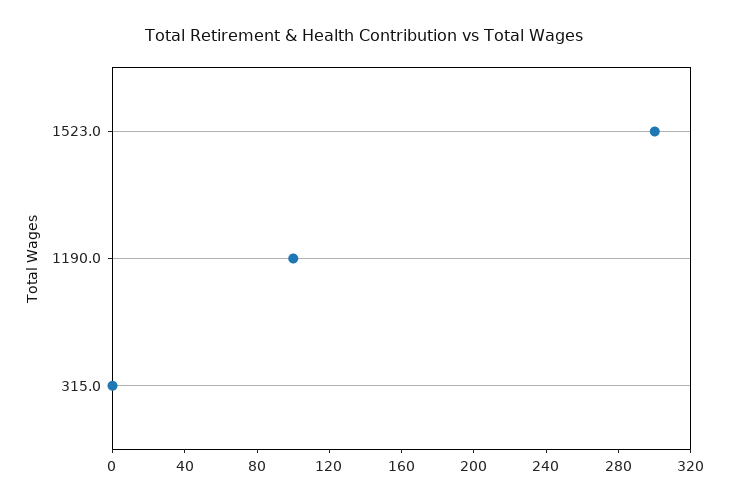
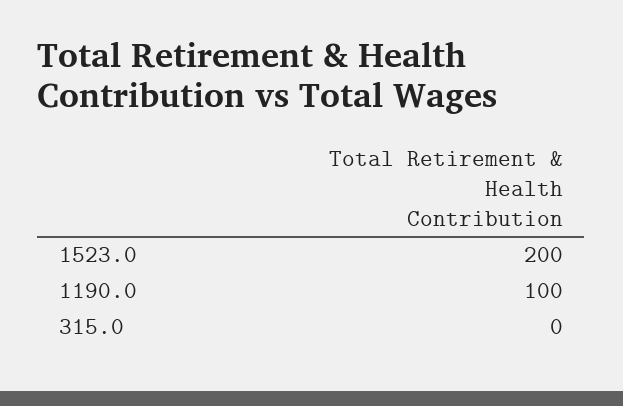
  {
-   "1523.0": 300,
+   "1523.0": 200,
    "1190.0": 100,
    "315.0": 0
  }

